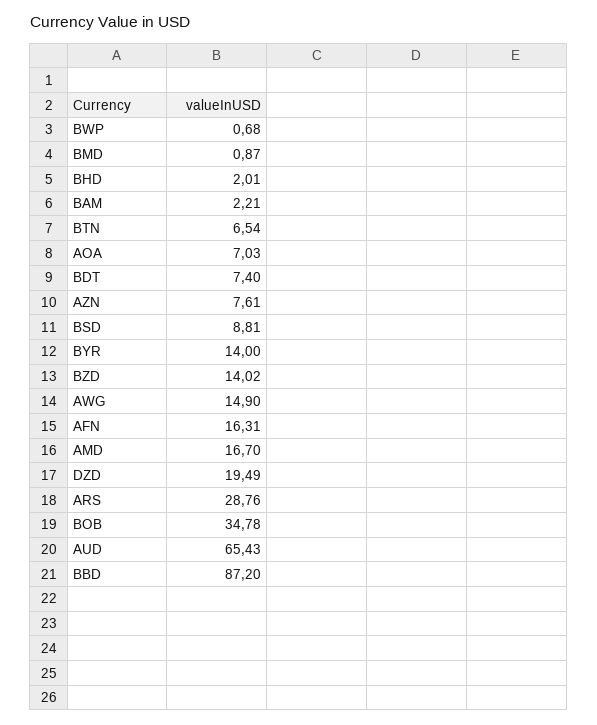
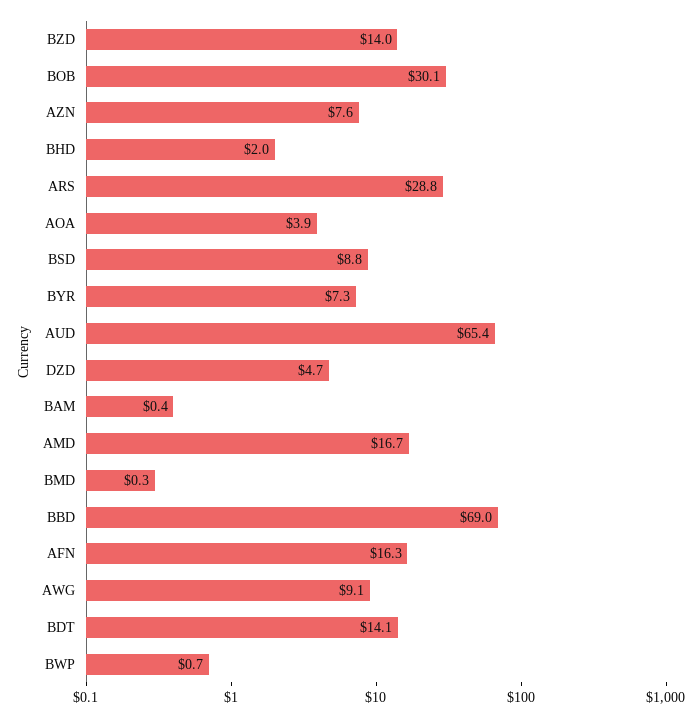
  {
    "BWP": 0.68,
-   "BMD": 0.87,
+   "BMD": 0.3,
    "BHD": 2.01,
-   "BAM": 2.21,
+   "BAM": 0.4,
-   "BTN": 6.54,
-   "AOA": 7.03,
+   "AOA": 3.9,
-   "BDT": 7.4,
+   "BDT": 14.1,
    "AZN": 7.61,
    "BSD": 8.81,
-   "BYR": 14,
+   "BYR": 7.3,
    "BZD": 14.02,
-   "AWG": 14.9,
+   "AWG": 9.1,
    "AFN": 16.31,
    "AMD": 16.7,
-   "DZD": 19.49,
+   "DZD": 4.7,
    "ARS": 28.76,
-   "BOB": 34.78,
+   "BOB": 30.1,
    "AUD": 65.43,
-   "BBD": 87.2
+   "BBD": 69
  }

